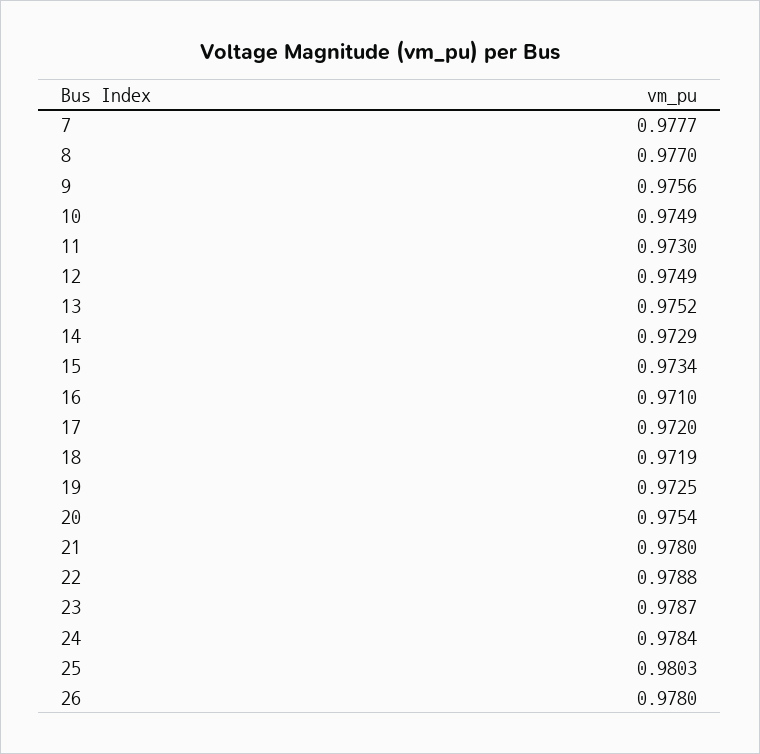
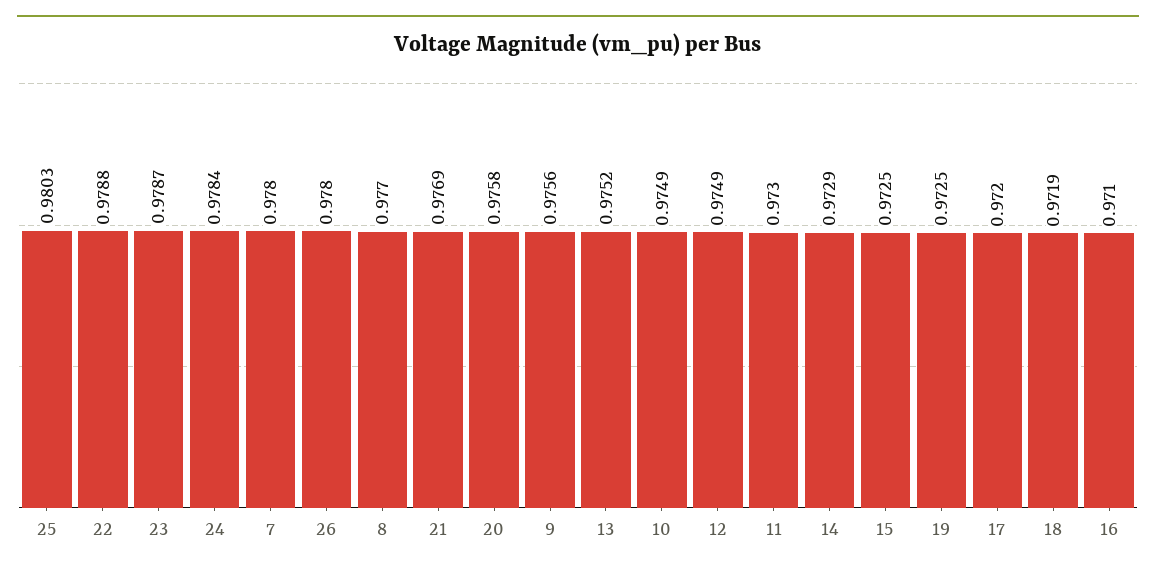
  {
-   "7": 0.9777,
+   "7": 0.978,
    "8": 0.977,
    "9": 0.9756,
    "10": 0.9749,
    "11": 0.973,
    "12": 0.9749,
    "13": 0.9752,
    "14": 0.9729,
-   "15": 0.9734,
+   "15": 0.9725,
    "16": 0.971,
    "17": 0.972,
    "18": 0.9719,
    "19": 0.9725,
-   "20": 0.9754,
+   "20": 0.9758,
-   "21": 0.978,
+   "21": 0.9769,
    "22": 0.9788,
    "23": 0.9787,
    "24": 0.9784,
    "25": 0.9803,
    "26": 0.978
  }

